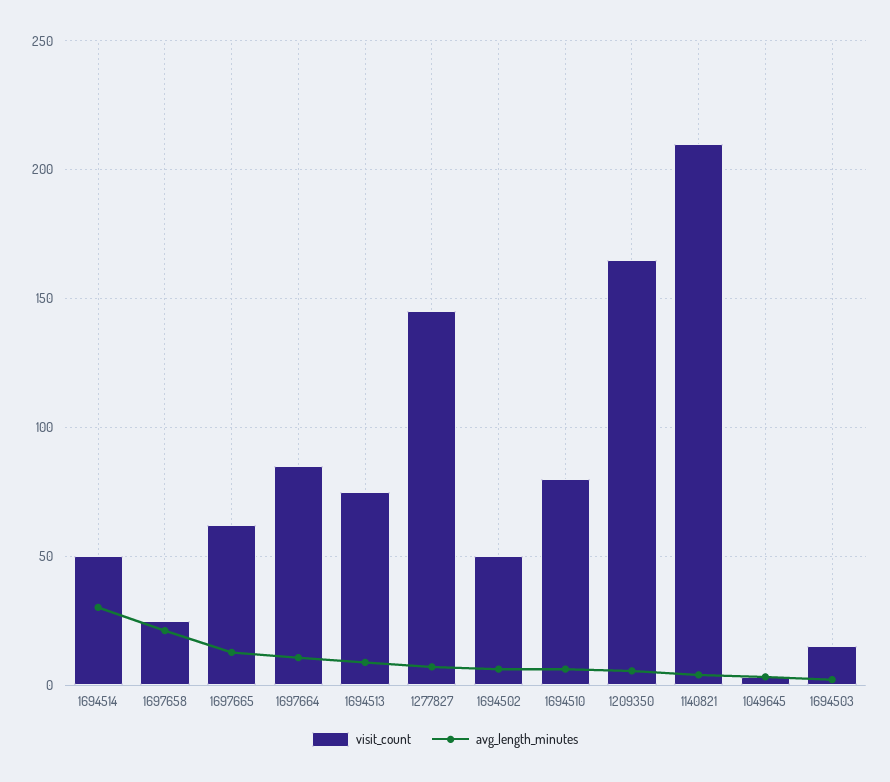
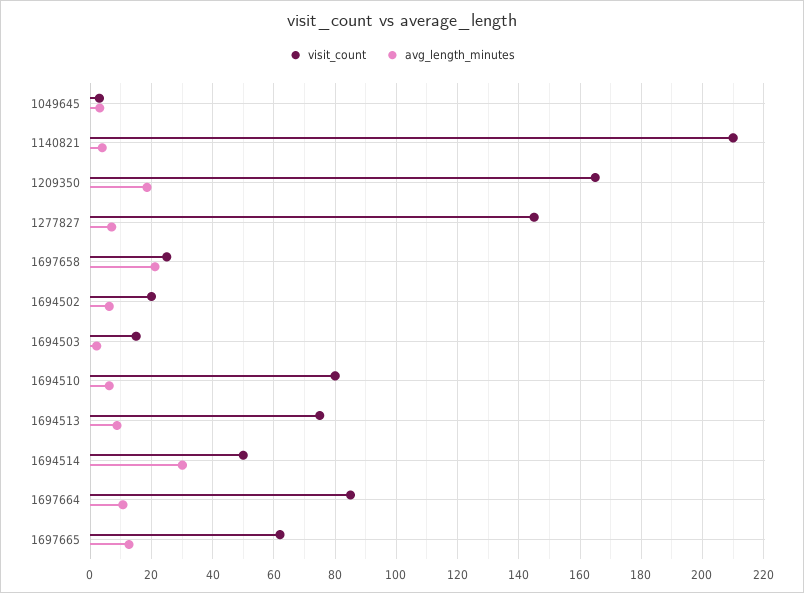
  {
    "visit_count": {
      "1694514": 50,
      "1697658": 26,
      "1697665": 62,
      "1697664": 86,
      "1694513": 76,
      "1277827": 146,
-     "1694502": 50,
+     "1694502": 20,
      "1694510": 80,
      "1209350": 166,
      "1140821": 210,
      "1049645": 4,
      "1694503": 16
    },
    "avg_length_minutes": {
      "1694514": 30,
      "1697658": 22,
      "1697665": 12,
      "1697664": 10,
      "1694513": 8,
      "1277827": 6,
      "1694502": 6,
      "1694510": 6,
-     "1209350": 5,
+     "1209350": 18,
      "1140821": 4,
      "1049645": 4,
      "1694503": 2
    }
  }

